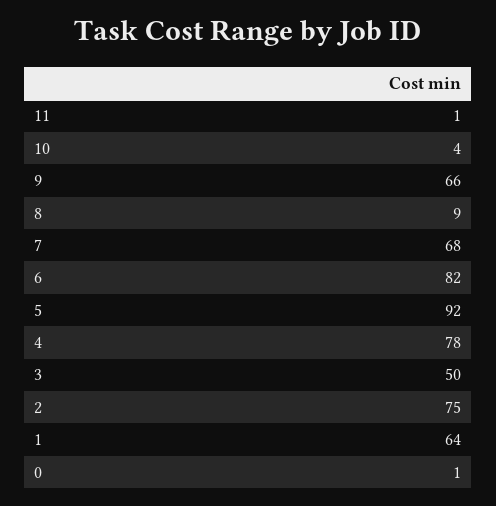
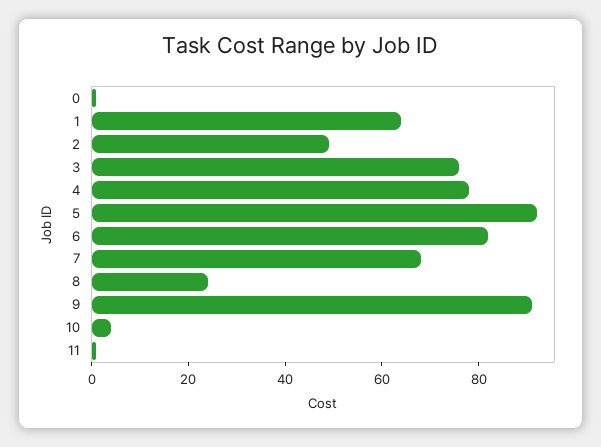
  {
    "11": 1,
    "10": 4,
-   "9": 66,
+   "9": 90,
-   "8": 9,
+   "8": 25,
    "7": 68,
    "6": 82,
    "5": 92,
    "4": 78,
-   "3": 50,
+   "3": 75,
-   "2": 75,
+   "2": 50,
    "1": 64,
    "0": 1
  }

